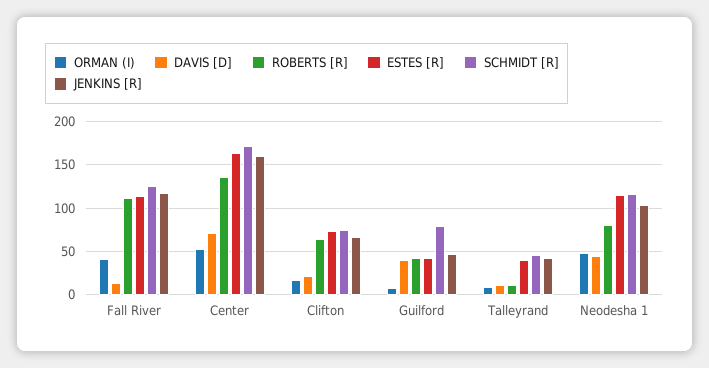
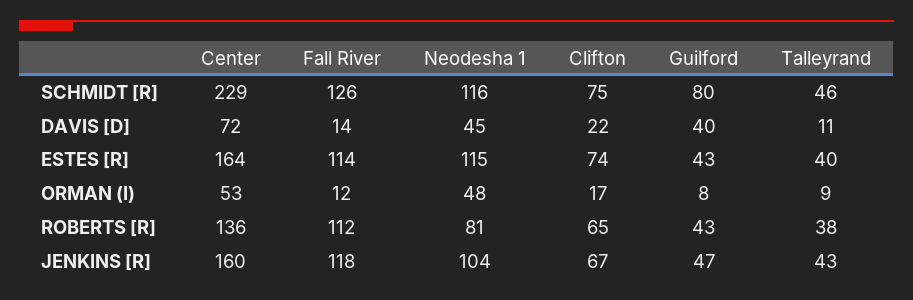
  {
    "ORMAN (I)": {
-     "Fall River": 40,
+     "Fall River": 12,
      "Center": 53,
      "Clifton": 17,
      "Guilford": 8,
      "Talleyrand": 9,
      "Neodesha 1": 48
    },
    "DAVIS [D]": {
      "Fall River": 14,
      "Center": 72,
      "Clifton": 22,
      "Guilford": 40,
      "Talleyrand": 11,
      "Neodesha 1": 45
    },
    "ROBERTS [R]": {
      "Fall River": 112,
      "Center": 136,
      "Clifton": 65,
      "Guilford": 43,
-     "Talleyrand": 10,
+     "Talleyrand": 38,
      "Neodesha 1": 81
    },
    "ESTES [R]": {
      "Fall River": 114,
      "Center": 164,
      "Clifton": 74,
      "Guilford": 43,
      "Talleyrand": 40,
      "Neodesha 1": 115
    },
    "SCHMIDT [R]": {
      "Fall River": 126,
-     "Center": 170,
+     "Center": 229,
      "Clifton": 75,
      "Guilford": 80,
      "Talleyrand": 46,
      "Neodesha 1": 116
    },
    "JENKINS [R]": {
      "Fall River": 118,
      "Center": 160,
      "Clifton": 67,
      "Guilford": 47,
      "Talleyrand": 43,
      "Neodesha 1": 104
    }
  }

